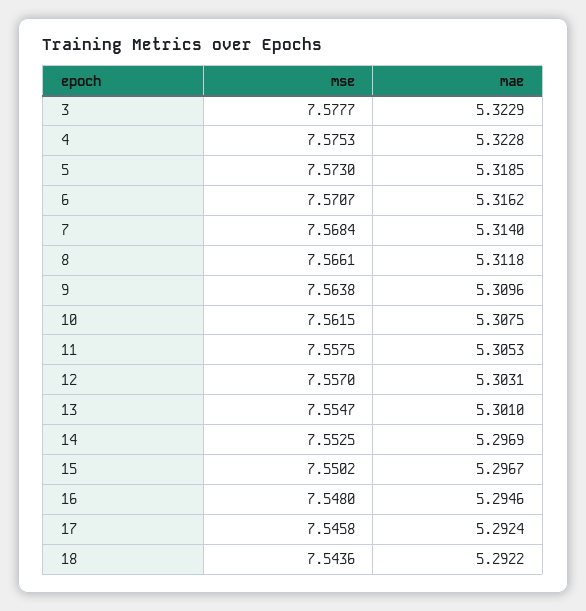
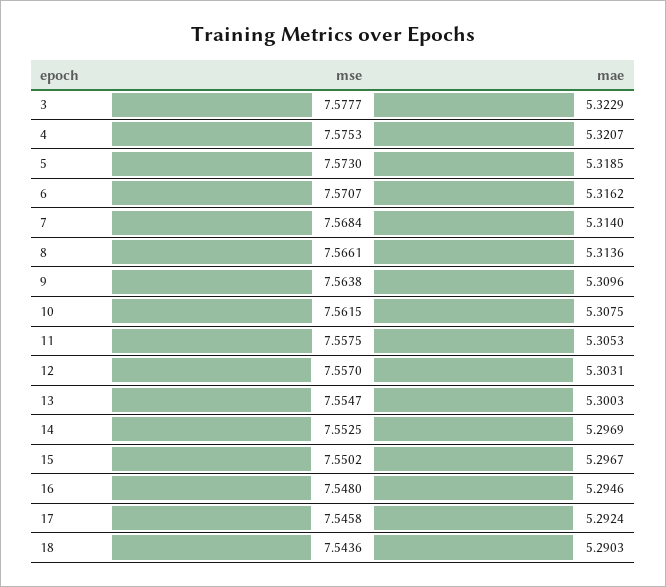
  {
    "mse": {
      "3": 7.5777,
      "4": 7.5753,
      "5": 7.573,
      "6": 7.5707,
      "7": 7.5684,
      "8": 7.5661,
      "9": 7.5638,
      "10": 7.5615,
      "11": 7.5575,
      "12": 7.557,
      "13": 7.5547,
      "14": 7.5525,
      "15": 7.5502,
      "16": 7.548,
      "17": 7.5458,
      "18": 7.5436
    },
    "mae": {
      "3": 5.3229,
-     "4": 5.3228,
+     "4": 5.3207,
      "5": 5.3185,
      "6": 5.3162,
      "7": 5.314,
-     "8": 5.3118,
+     "8": 5.3136,
      "9": 5.3096,
      "10": 5.3075,
      "11": 5.3053,
      "12": 5.3031,
-     "13": 5.301,
+     "13": 5.3003,
      "14": 5.2969,
      "15": 5.2967,
      "16": 5.2946,
      "17": 5.2924,
-     "18": 5.2922
+     "18": 5.2903
    }
  }

